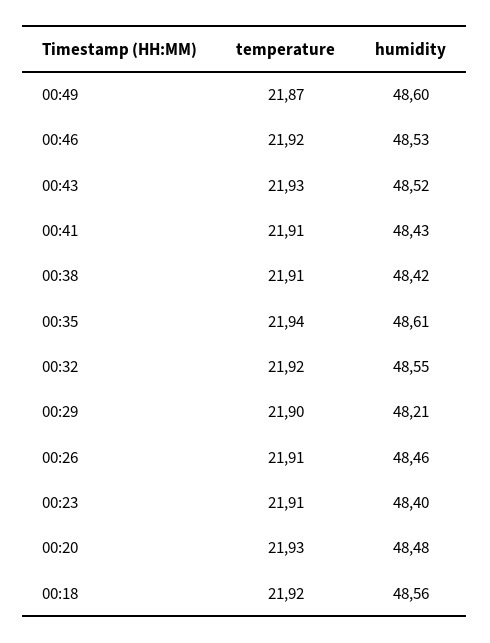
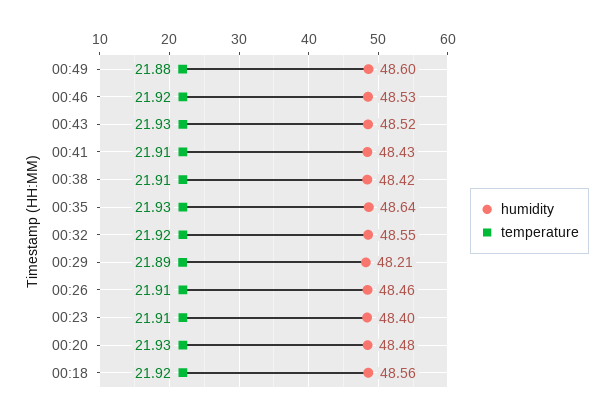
  {
    "temperature": {
-     "00:49": 21.87,
+     "00:49": 21.88,
      "00:46": 21.92,
      "00:43": 21.93,
      "00:41": 21.91,
      "00:38": 21.91,
-     "00:35": 21.94,
+     "00:35": 21.93,
      "00:32": 21.92,
-     "00:29": 21.9,
+     "00:29": 21.89,
      "00:26": 21.91,
      "00:23": 21.91,
      "00:20": 21.93,
      "00:18": 21.92
    },
    "humidity": {
      "00:49": 48.6,
      "00:46": 48.53,
      "00:43": 48.52,
      "00:41": 48.43,
      "00:38": 48.42,
-     "00:35": 48.61,
+     "00:35": 48.64,
      "00:32": 48.55,
      "00:29": 48.21,
      "00:26": 48.46,
      "00:23": 48.4,
      "00:20": 48.48,
      "00:18": 48.56
    }
  }

